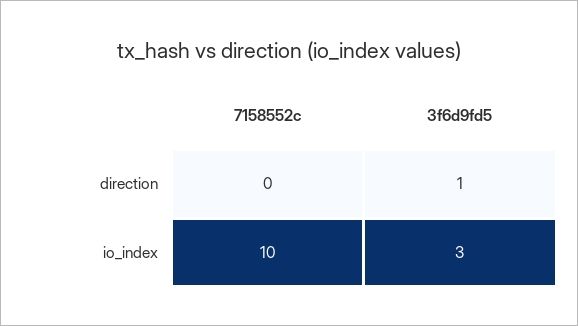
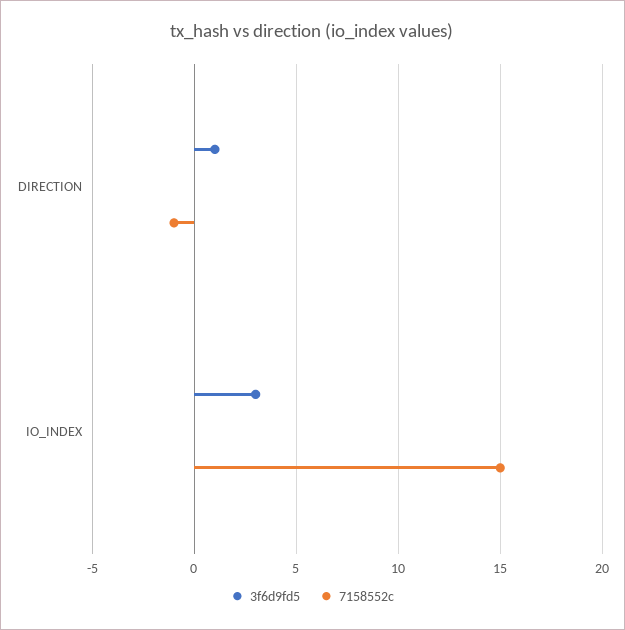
  {
    "7158552c": {
-     "direction": 0,
+     "direction": -1,
-     "io_index": 10
+     "io_index": 15
    },
    "3f6d9fd5": {
      "direction": 1,
      "io_index": 3
    }
  }

